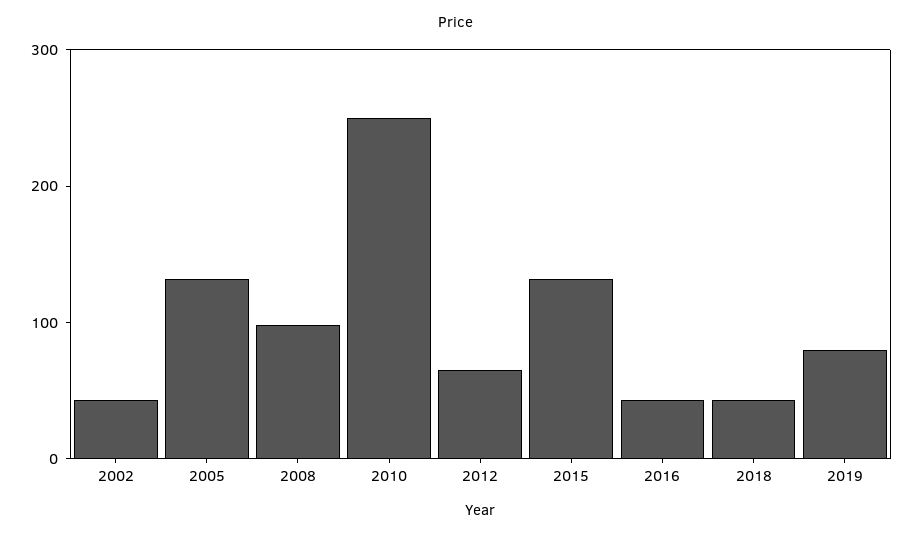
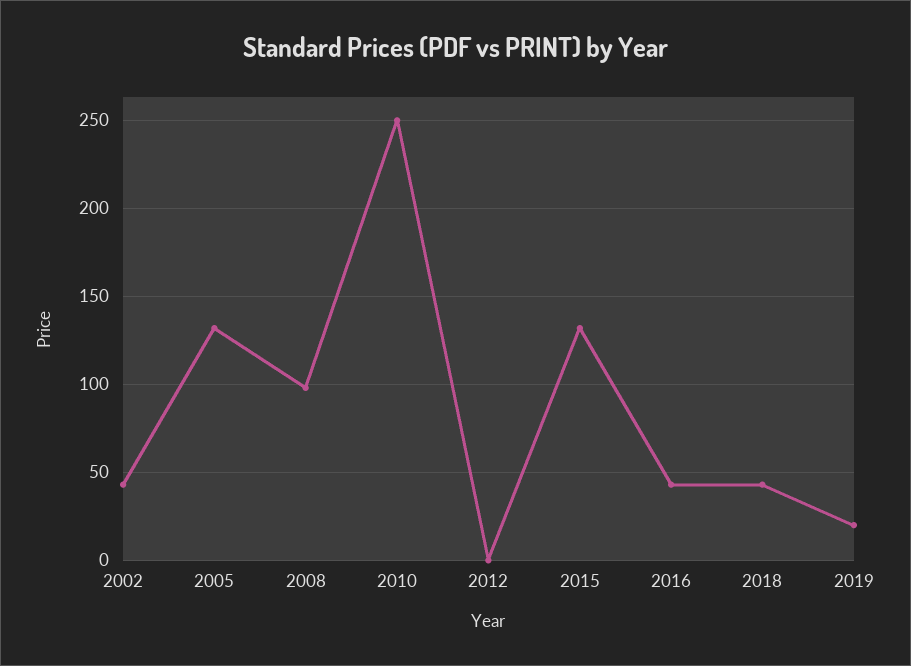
  {
    "2002": 45,
    "2005": 130,
    "2008": 100,
    "2010": 250,
-   "2012": 60,
+   "2012": 0,
    "2015": 130,
    "2016": 45,
    "2018": 45,
-   "2019": 80
+   "2019": 20
  }

